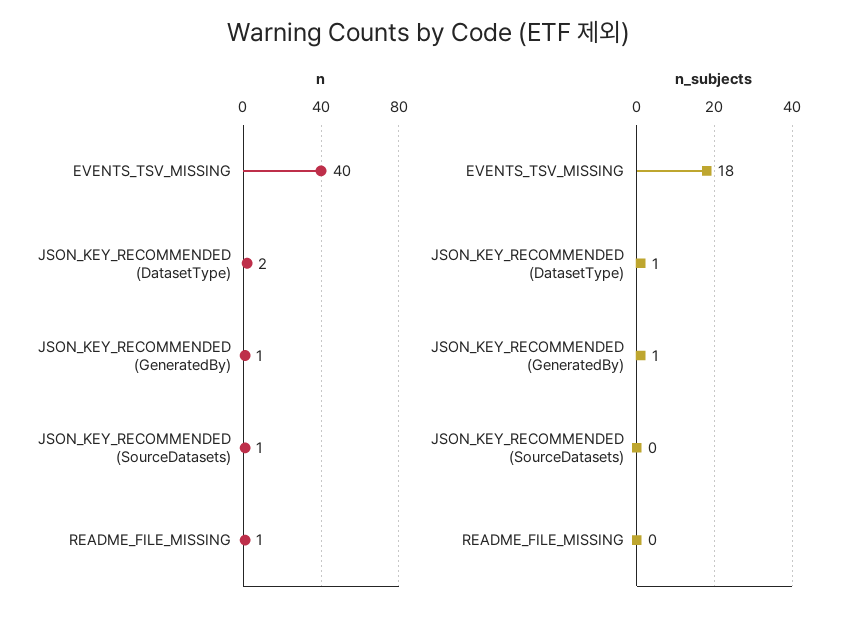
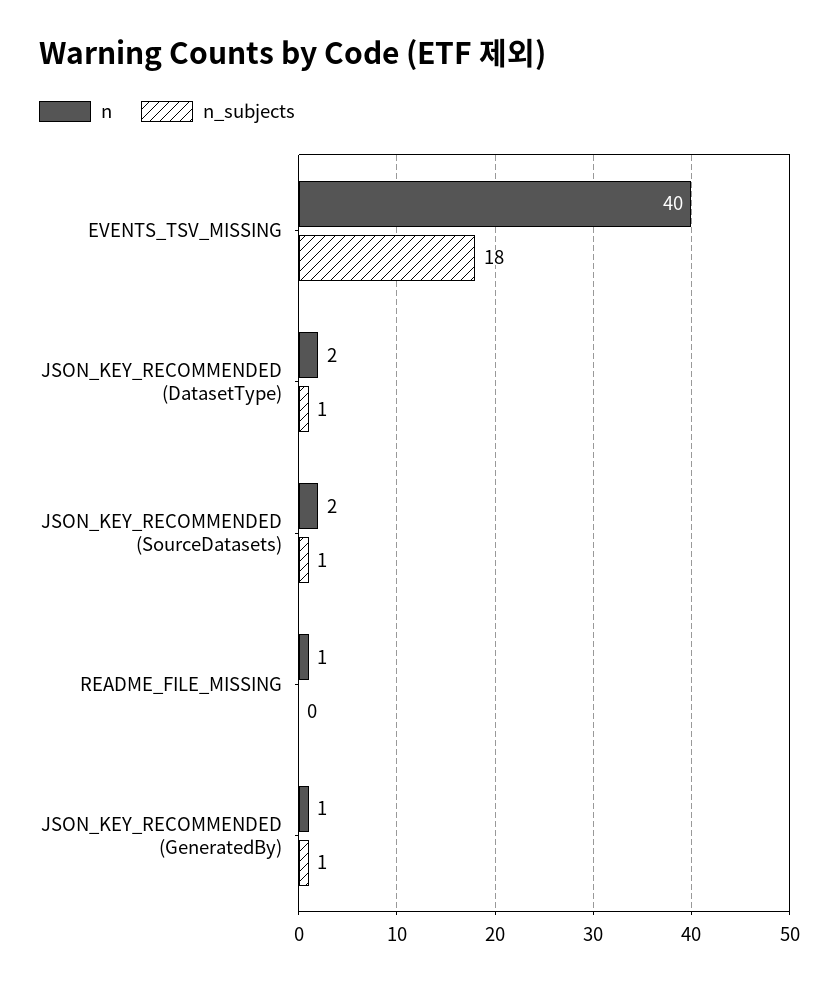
  {
    "n": {
      "EVENTS_TSV_MISSING": 40,
      "JSON_KEY_RECOMMENDED (DatasetType)": 2,
      "JSON_KEY_RECOMMENDED (GeneratedBy)": 1,
-     "JSON_KEY_RECOMMENDED (SourceDatasets)": 1,
+     "JSON_KEY_RECOMMENDED (SourceDatasets)": 2,
      "README_FILE_MISSING": 1
    },
    "n_subjects": {
      "EVENTS_TSV_MISSING": 18,
      "JSON_KEY_RECOMMENDED (DatasetType)": 1,
      "JSON_KEY_RECOMMENDED (GeneratedBy)": 1,
-     "JSON_KEY_RECOMMENDED (SourceDatasets)": 0,
+     "JSON_KEY_RECOMMENDED (SourceDatasets)": 1,
      "README_FILE_MISSING": 0
    }
  }

